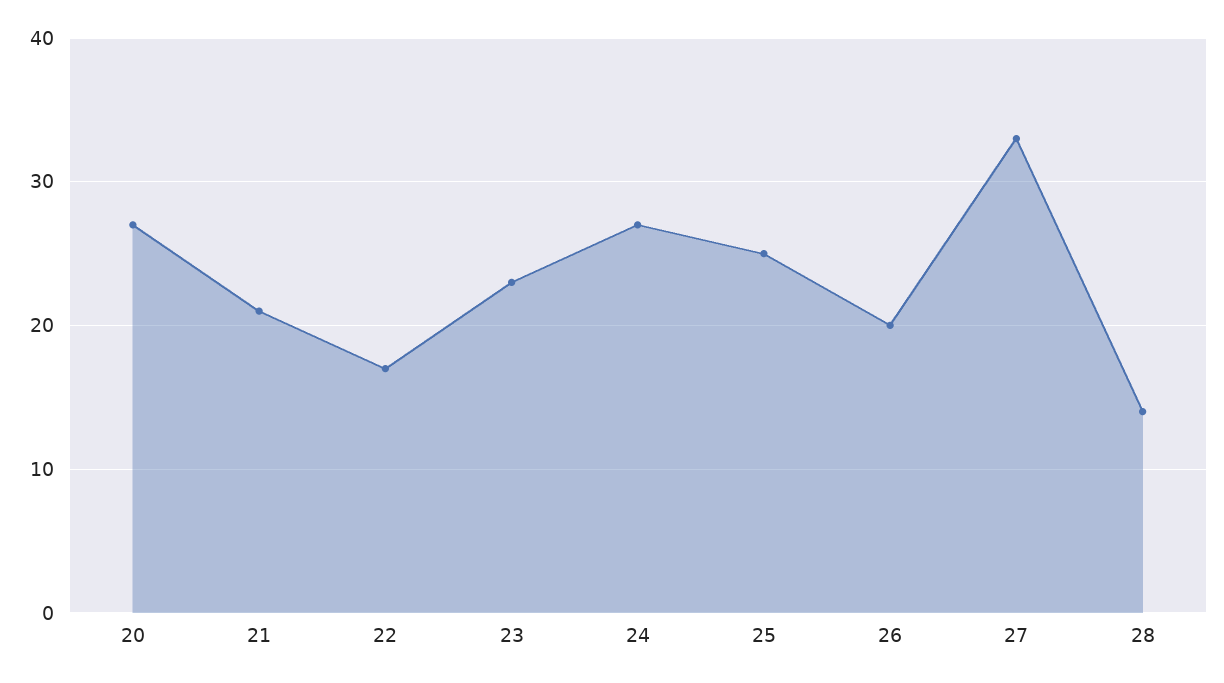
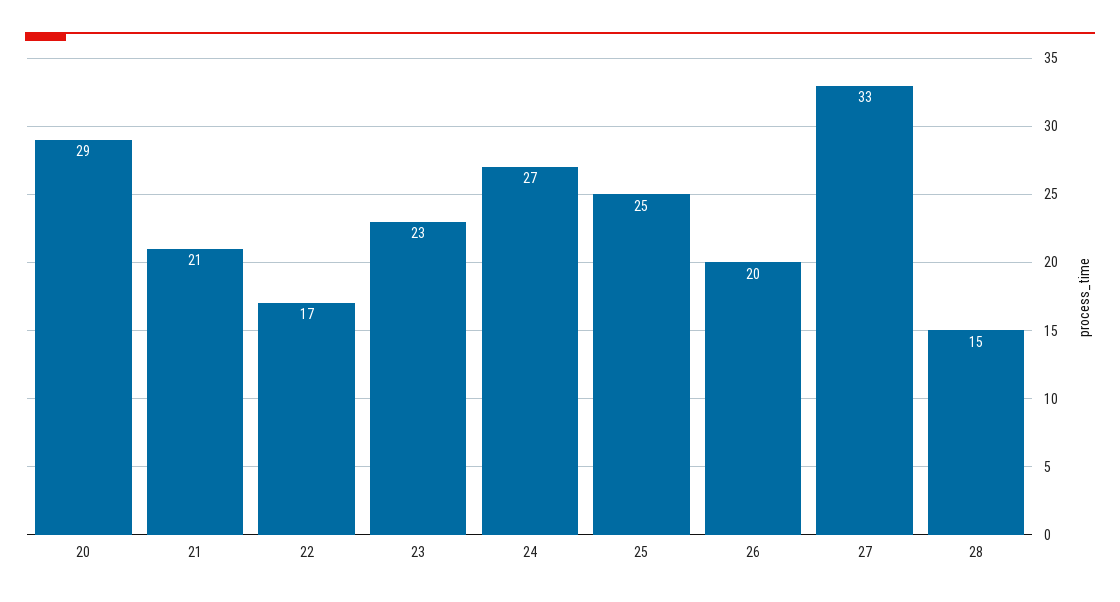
  {
-   "20": 27,
+   "20": 29,
    "21": 21,
    "22": 17,
    "23": 23,
    "24": 27,
    "25": 25,
    "26": 20,
    "27": 33,
-   "28": 14
+   "28": 15
  }

